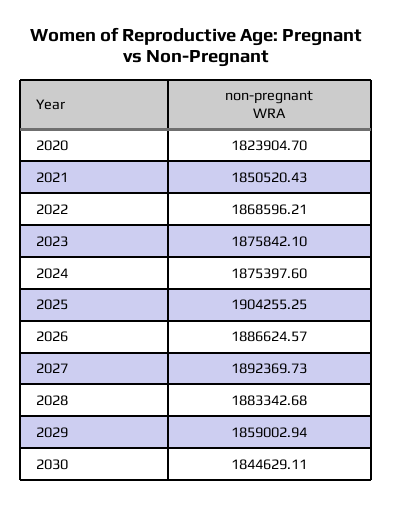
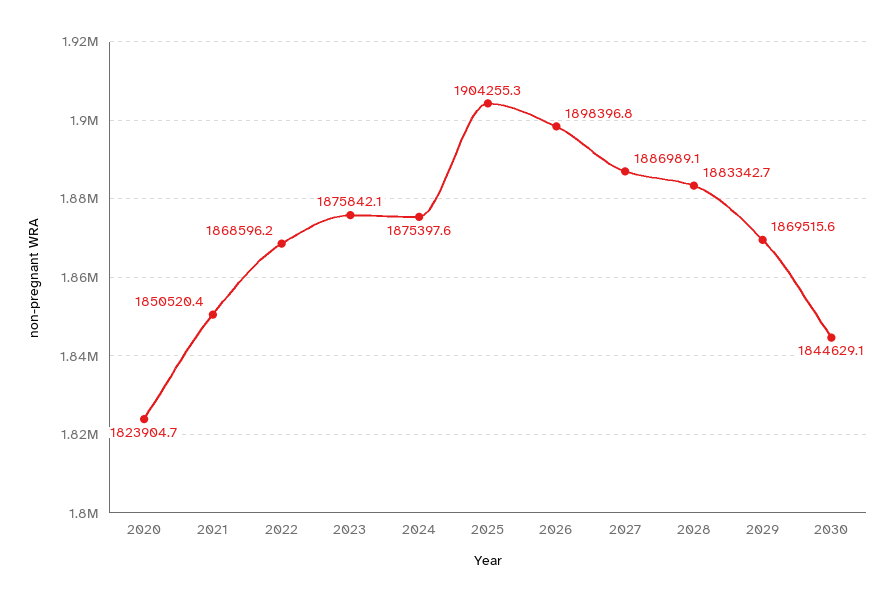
  {
    "2020": 1823904.7,
    "2021": 1850520.43,
    "2022": 1868596.21,
    "2023": 1875842.1,
    "2024": 1875397.6,
    "2025": 1904255.25,
-   "2026": 1886624.57,
+   "2026": 1898396.8,
-   "2027": 1892369.73,
+   "2027": 1886989.1,
    "2028": 1883342.68,
-   "2029": 1859002.94,
+   "2029": 1869515.6,
    "2030": 1844629.11
  }

